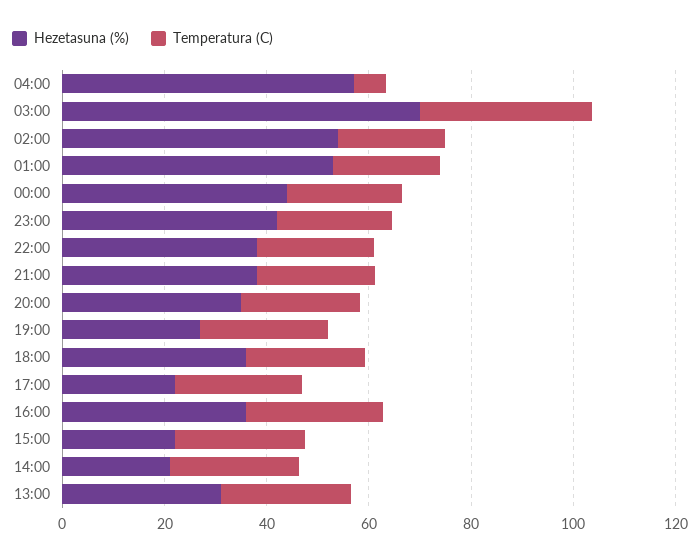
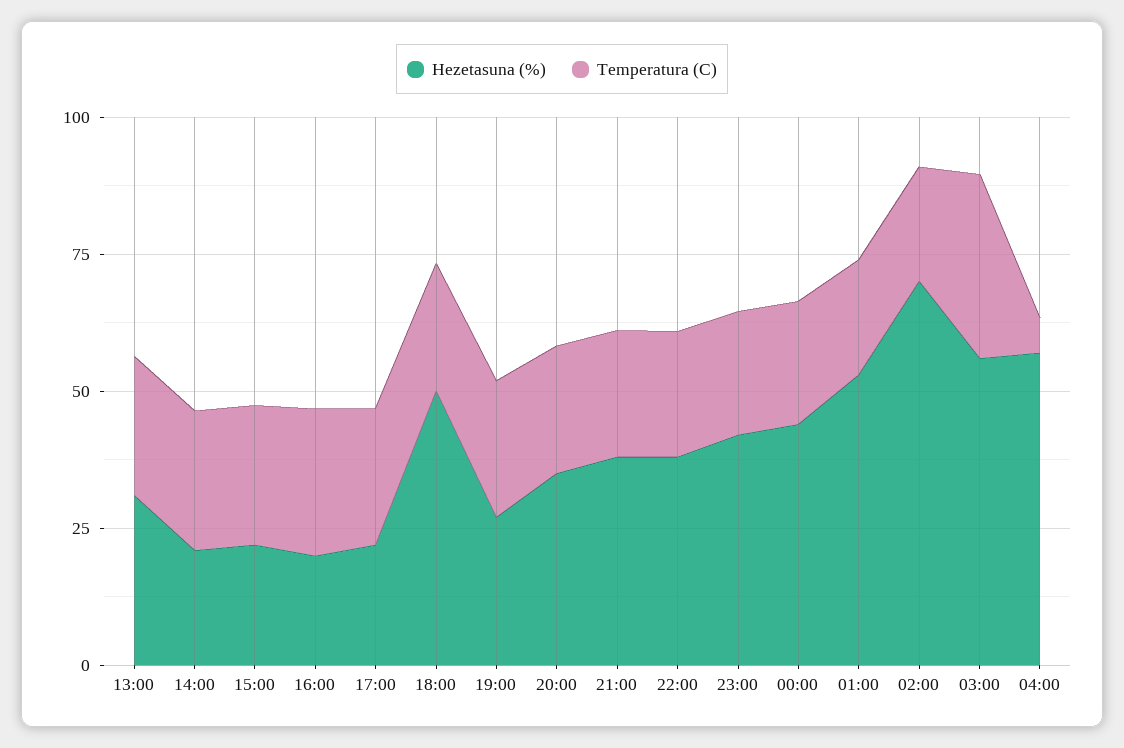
  {
    "Hezetasuna (%)": {
      "04:00": 55,
-     "03:00": 70,
+     "03:00": 55,
-     "02:00": 55,
+     "02:00": 70,
      "01:00": 55,
      "00:00": 45,
      "23:00": 40,
      "22:00": 40,
      "21:00": 40,
      "20:00": 35,
      "19:00": 25,
-     "18:00": 35,
+     "18:00": 50,
      "17:00": 20,
-     "16:00": 35,
+     "16:00": 20,
      "15:00": 20,
      "14:00": 20,
      "13:00": 30
    },
    "Temperatura (C)": {
      "04:00": 5,
      "03:00": 35,
      "02:00": 20,
      "01:00": 20,
      "00:00": 20,
      "23:00": 25,
      "22:00": 25,
      "21:00": 25,
      "20:00": 25,
      "19:00": 25,
      "18:00": 25,
      "17:00": 25,
      "16:00": 25,
      "15:00": 25,
      "14:00": 25,
      "13:00": 25
    }
  }

